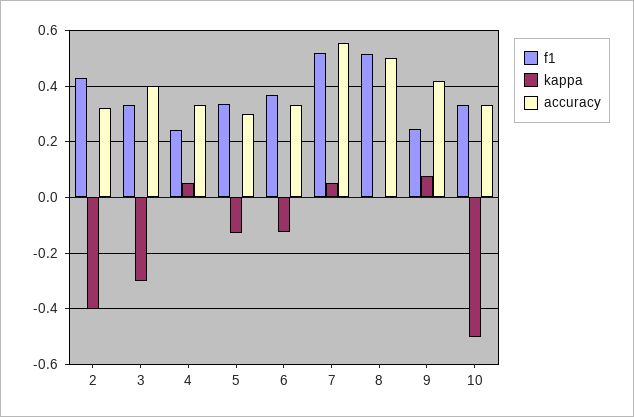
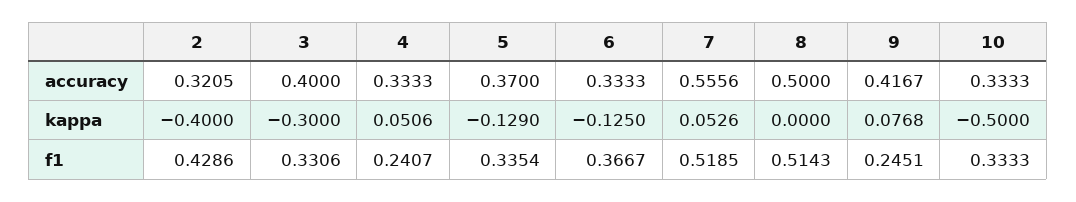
  {
    "f1": {
      "2": 0.4286,
      "3": 0.3306,
      "4": 0.2407,
      "5": 0.3354,
      "6": 0.3667,
      "7": 0.5185,
      "8": 0.5143,
      "9": 0.2451,
      "10": 0.3333
    },
    "kappa": {
      "2": -0.4,
      "3": -0.3,
      "4": 0.0506,
      "5": -0.129,
      "6": -0.125,
      "7": 0.0526,
      "8": 0,
      "9": 0.0768,
      "10": -0.5
    },
    "accuracy": {
      "2": 0.3205,
      "3": 0.4,
      "4": 0.3333,
-     "5": 0.3,
+     "5": 0.37,
      "6": 0.3333,
      "7": 0.5556,
      "8": 0.5,
      "9": 0.4167,
      "10": 0.3333
    }
  }

